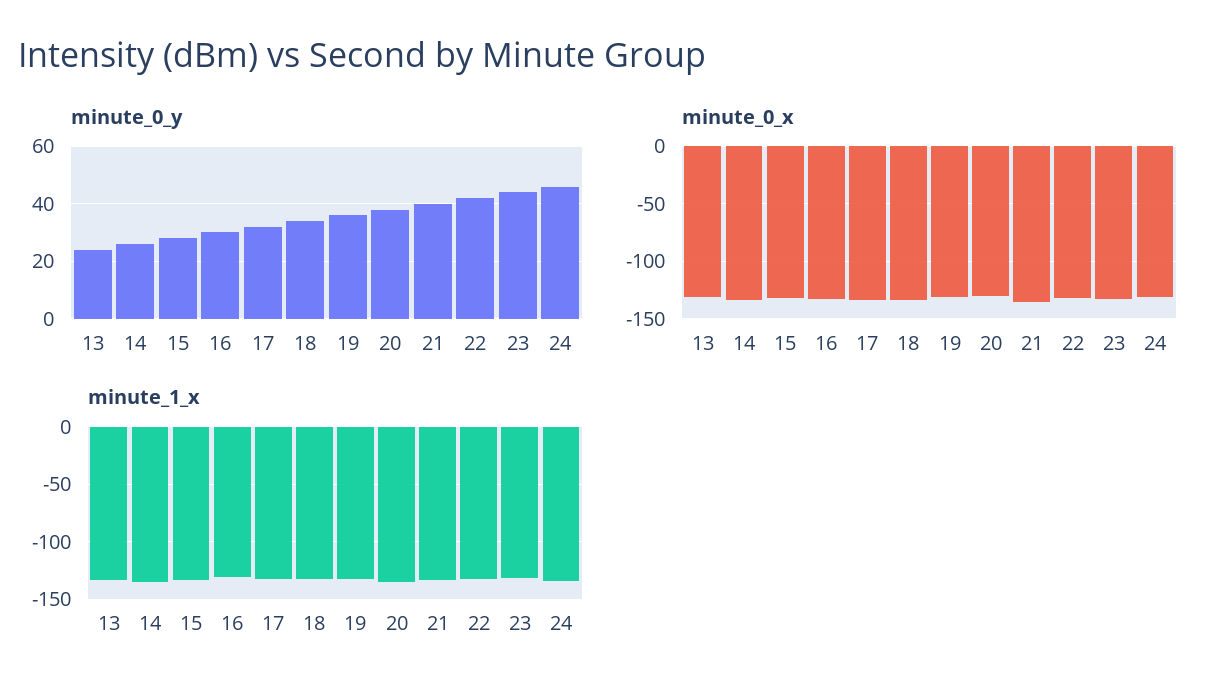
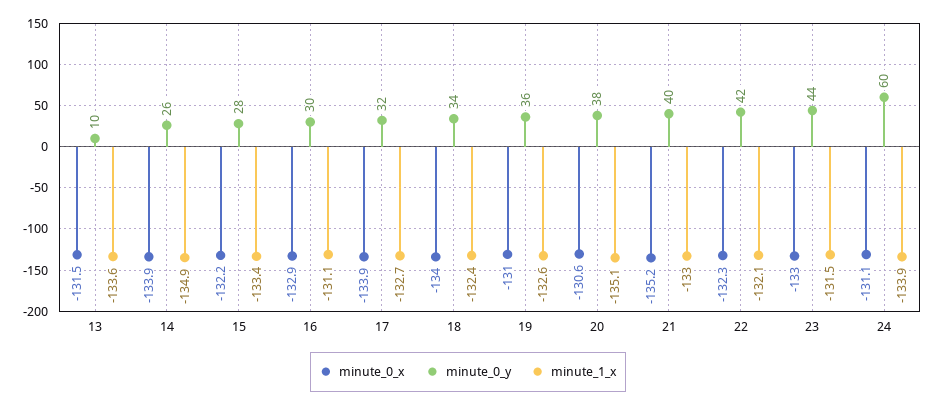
  {
    "minute_0_y": {
-     "13": 25,
+     "13": 10,
      "14": 26,
      "15": 28,
      "16": 30,
      "17": 32,
      "18": 34,
      "19": 36,
      "20": 38,
      "21": 40,
      "22": 42,
      "23": 44,
-     "24": 45
+     "24": 60
    },
    "minute_0_x": {
      "13": -131.5,
      "14": -133.9,
      "15": -132.2,
      "16": -132.9,
      "17": -133.9,
      "18": -134,
      "19": -131,
      "20": -130.6,
      "21": -135.2,
      "22": -132.3,
      "23": -133,
      "24": -131.1
    },
    "minute_1_x": {
      "13": -133.6,
      "14": -134.9,
      "15": -133.4,
      "16": -131.1,
      "17": -132.7,
      "18": -132.4,
      "19": -132.6,
      "20": -135.1,
      "21": -133,
      "22": -132.1,
      "23": -131.5,
      "24": -133.9
    }
  }

